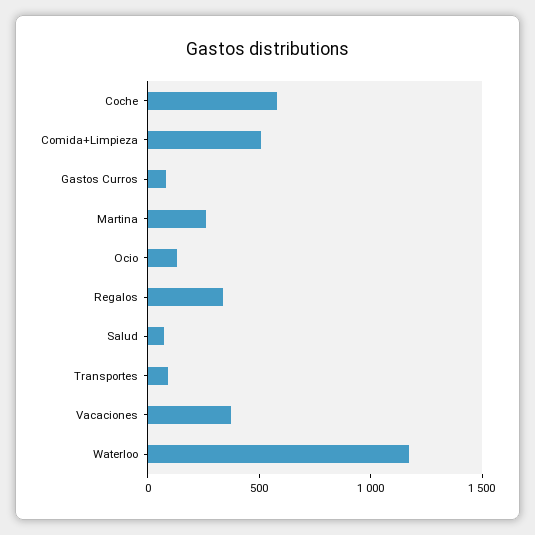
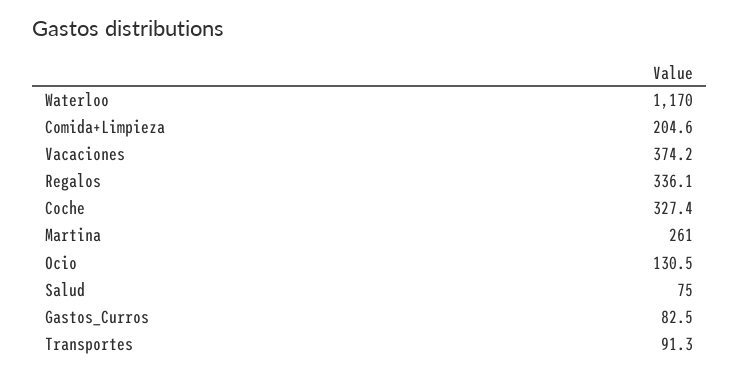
  {
-   "Coche": 600,
+   "Coche": 327.4,
-   "Comida+Limpieza": 500,
+   "Comida+Limpieza": 204.6,
    "Gastos Curros": 82.5,
    "Martina": 261,
    "Ocio": 130.5,
    "Regalos": 336.1,
    "Salud": 75,
    "Transportes": 91.3,
    "Vacaciones": 374.2,
    "Waterloo": 1170
  }

